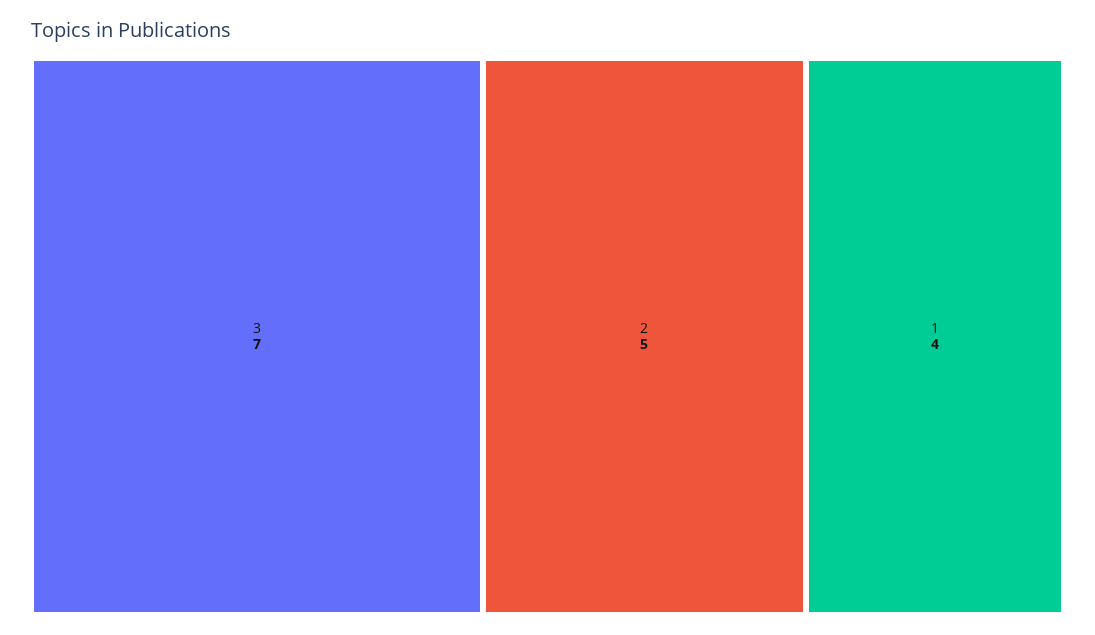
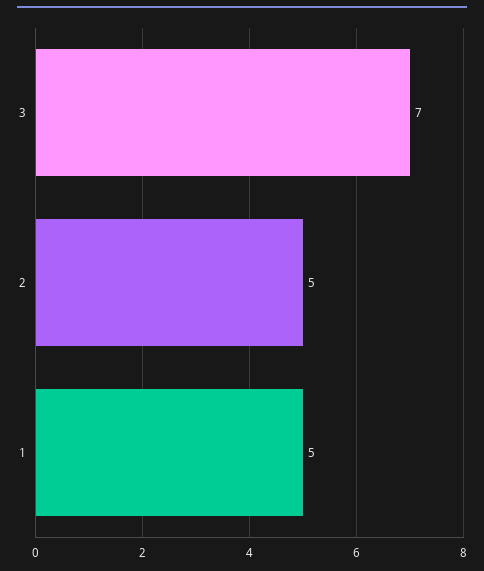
  {
    "3": 7,
    "2": 5,
-   "1": 4
+   "1": 5
  }

